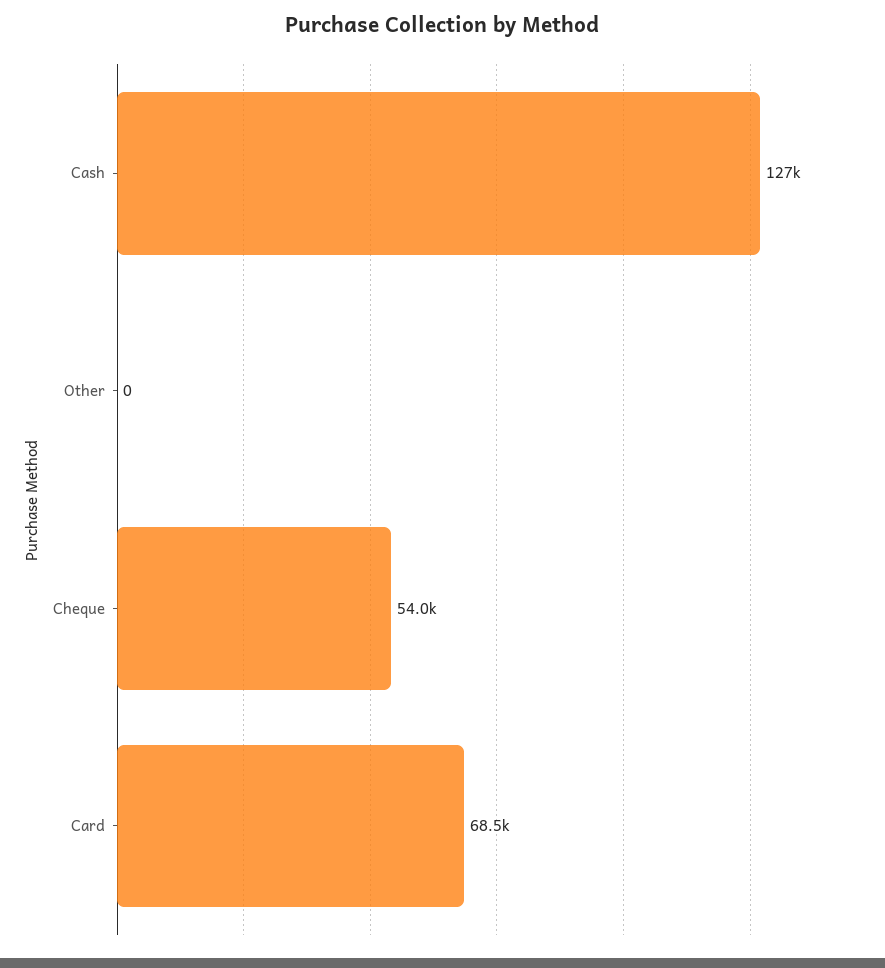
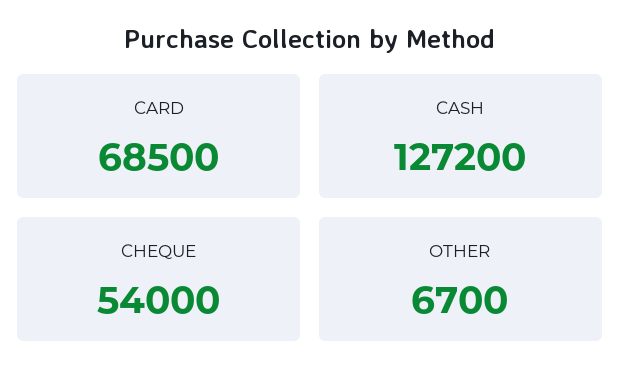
  {
    "Cash": 127200,
-   "Other": 0,
+   "Other": 6700,
    "Cheque": 54000,
    "Card": 68500
  }

